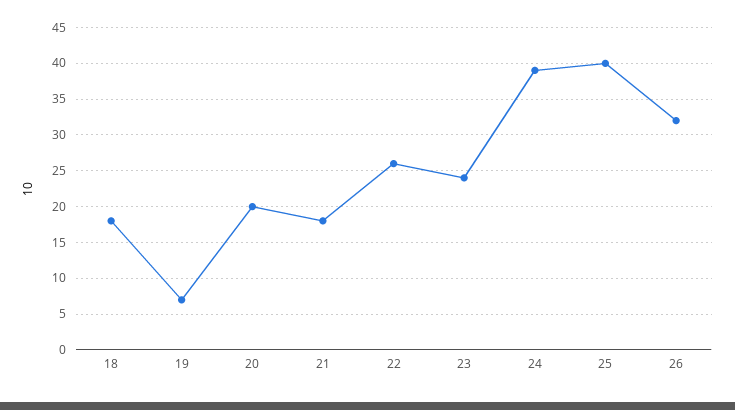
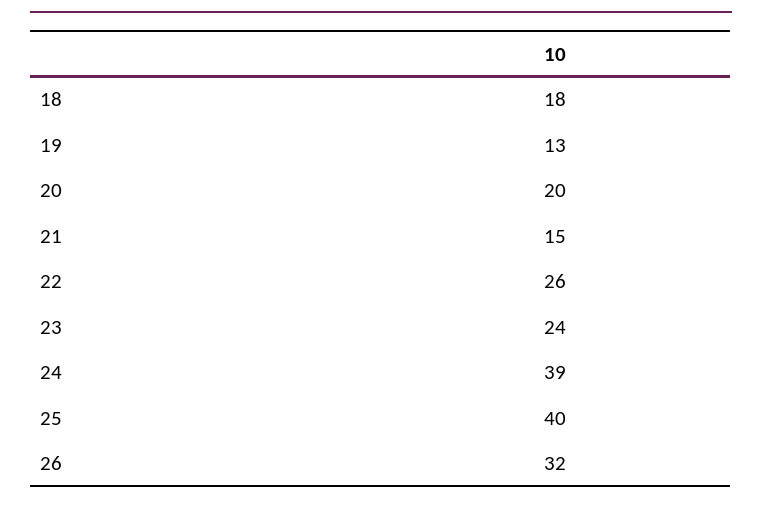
  {
    "18": 18,
-   "19": 7,
+   "19": 13,
    "20": 20,
-   "21": 18,
+   "21": 15,
    "22": 26,
    "23": 24,
    "24": 39,
    "25": 40,
    "26": 32
  }

